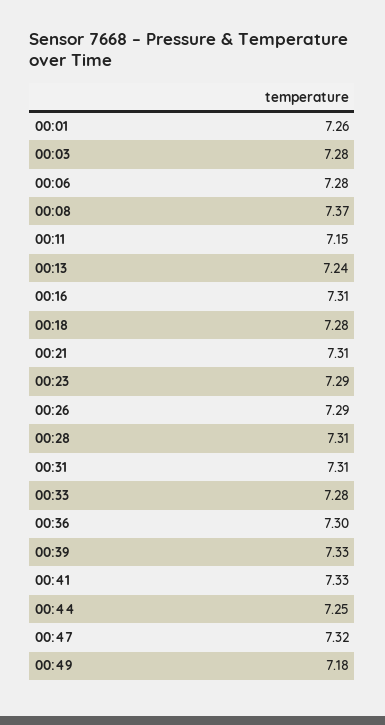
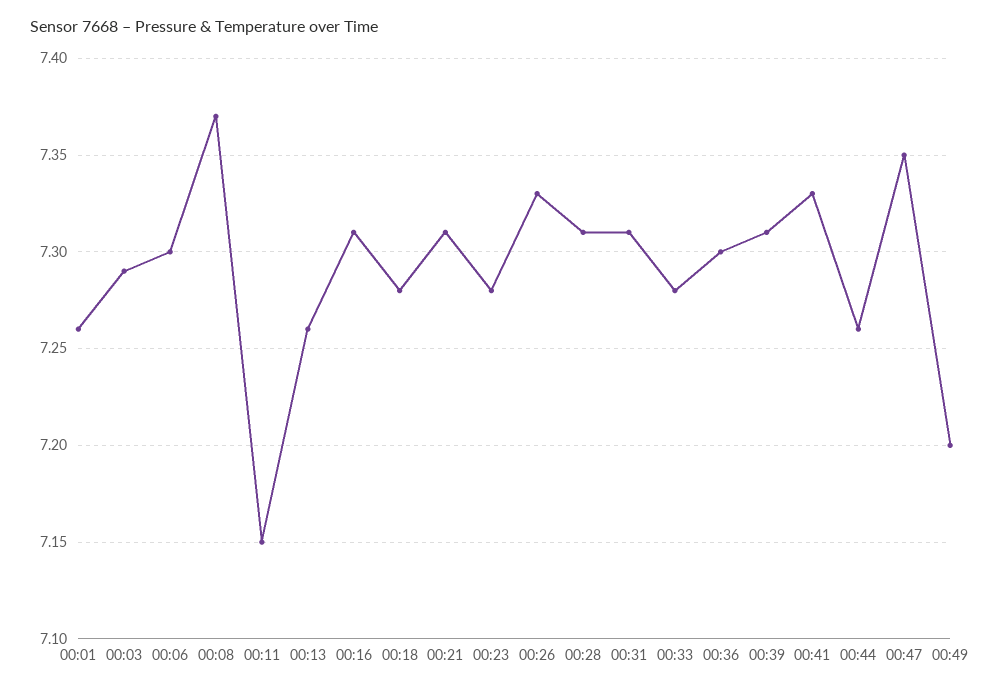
  {
    "00:01": 7.26,
-   "00:03": 7.28,
+   "00:03": 7.29,
-   "00:06": 7.28,
+   "00:06": 7.3,
    "00:08": 7.37,
    "00:11": 7.15,
-   "00:13": 7.24,
+   "00:13": 7.26,
    "00:16": 7.31,
    "00:18": 7.28,
    "00:21": 7.31,
-   "00:23": 7.29,
+   "00:23": 7.28,
-   "00:26": 7.29,
+   "00:26": 7.33,
    "00:28": 7.31,
    "00:31": 7.31,
    "00:33": 7.28,
    "00:36": 7.3,
-   "00:39": 7.33,
+   "00:39": 7.31,
    "00:41": 7.33,
-   "00:44": 7.25,
+   "00:44": 7.26,
-   "00:47": 7.32,
+   "00:47": 7.35,
-   "00:49": 7.18
+   "00:49": 7.2
  }

